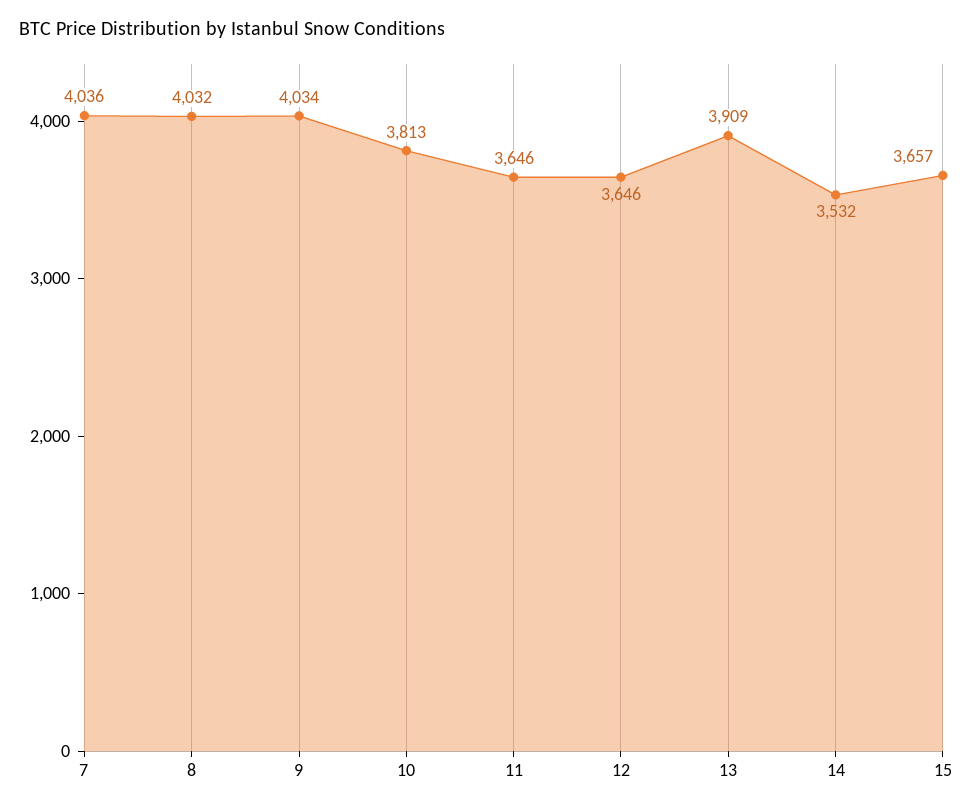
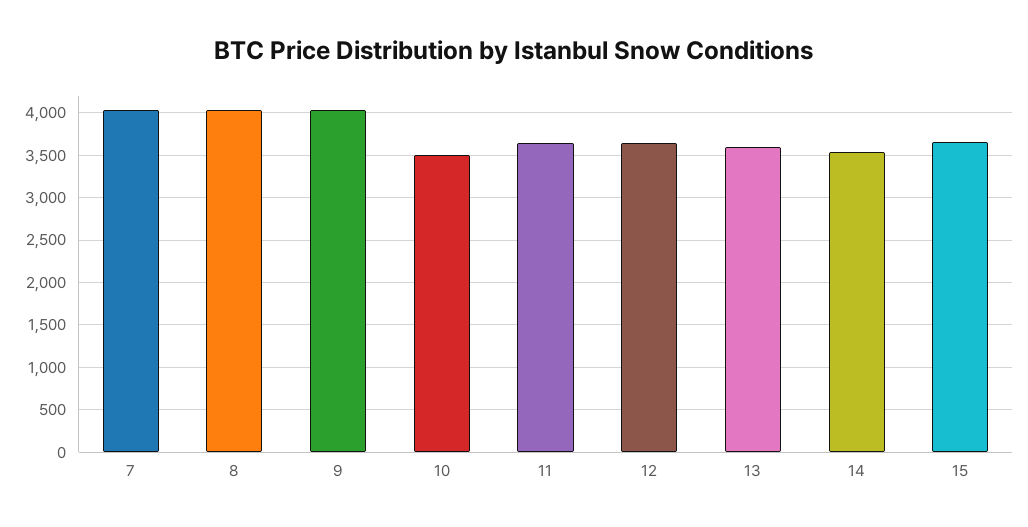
  {
    "7": 4036,
    "8": 4032,
    "9": 4034,
-   "10": 3813,
+   "10": 3500,
    "11": 3646,
    "12": 3646,
-   "13": 3909,
+   "13": 3600,
    "14": 3532,
    "15": 3657
  }

